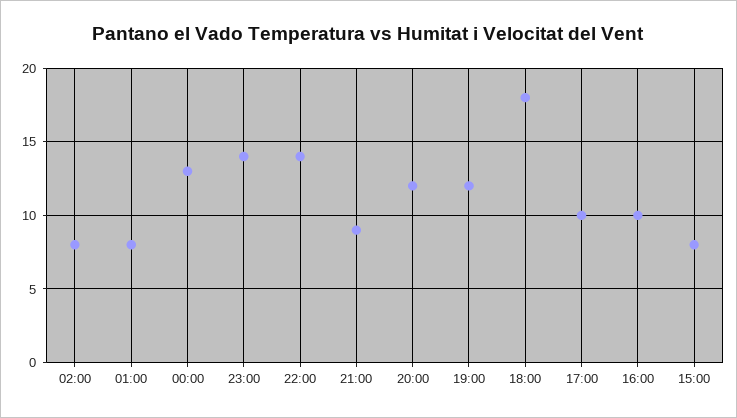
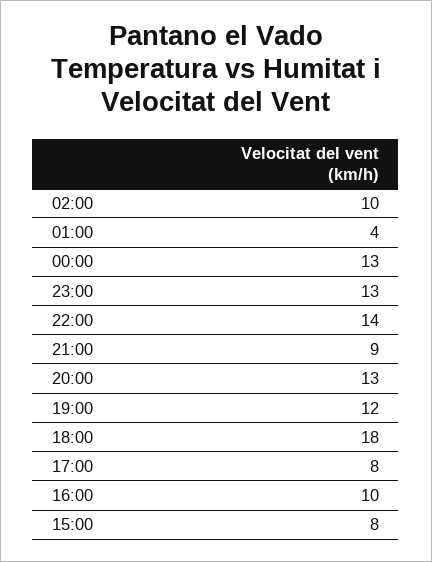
  {
-   "02:00": 8,
+   "02:00": 10,
-   "01:00": 8,
+   "01:00": 4,
    "00:00": 13,
-   "23:00": 14,
+   "23:00": 13,
    "22:00": 14,
    "21:00": 9,
-   "20:00": 12,
+   "20:00": 13,
    "19:00": 12,
    "18:00": 18,
-   "17:00": 10,
+   "17:00": 8,
    "16:00": 10,
    "15:00": 8
  }

